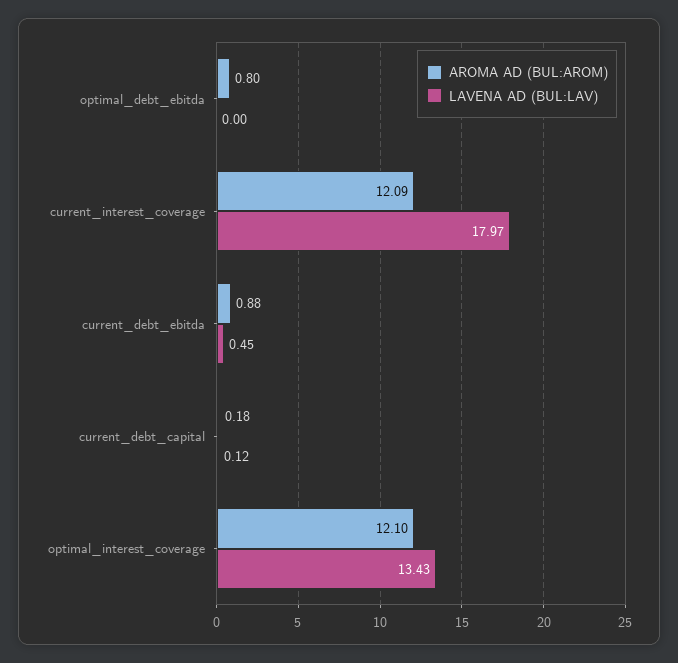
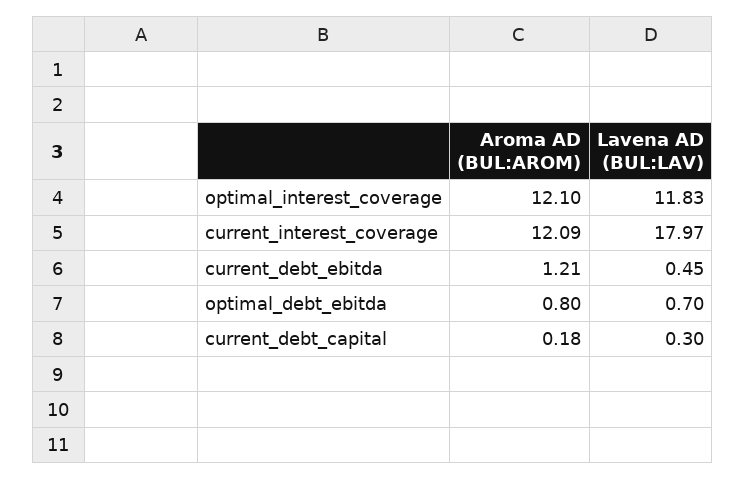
  {
    "AROMA AD (BUL:AROM)": {
      "optimal_debt_ebitda": 0.8,
      "current_interest_coverage": 12.09,
-     "current_debt_ebitda": 0.88,
+     "current_debt_ebitda": 1.21,
      "current_debt_capital": 0.18,
      "optimal_interest_coverage": 12.1
    },
    "LAVENA AD (BUL:LAV)": {
-     "optimal_debt_ebitda": 0,
+     "optimal_debt_ebitda": 0.7,
      "current_interest_coverage": 17.97,
      "current_debt_ebitda": 0.45,
-     "current_debt_capital": 0.12,
+     "current_debt_capital": 0.3,
-     "optimal_interest_coverage": 13.43
+     "optimal_interest_coverage": 11.83
    }
  }

